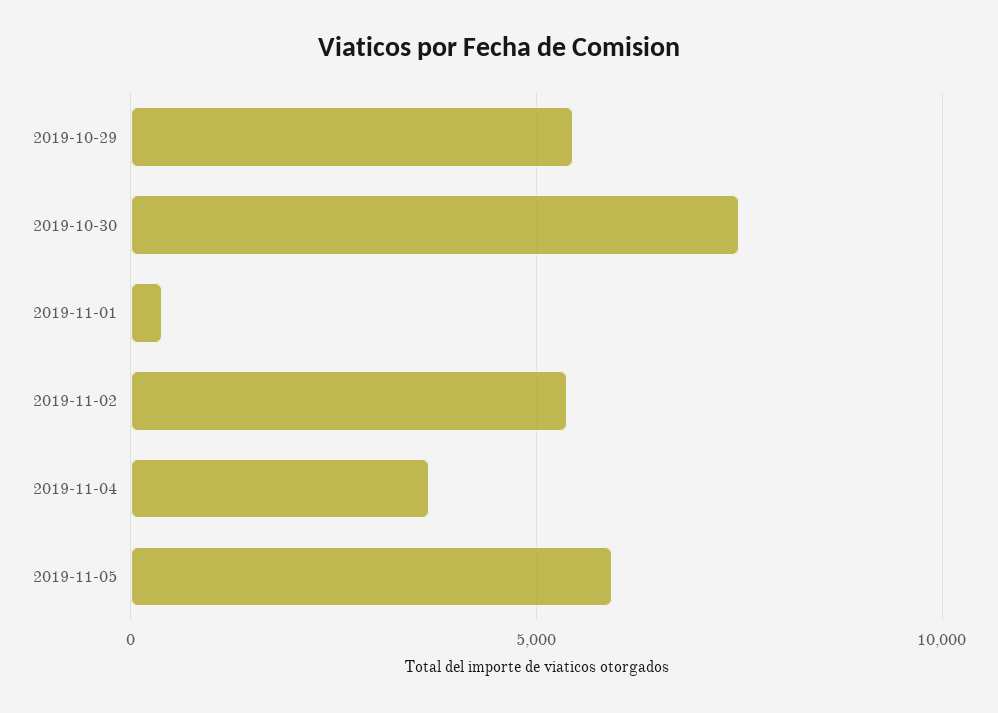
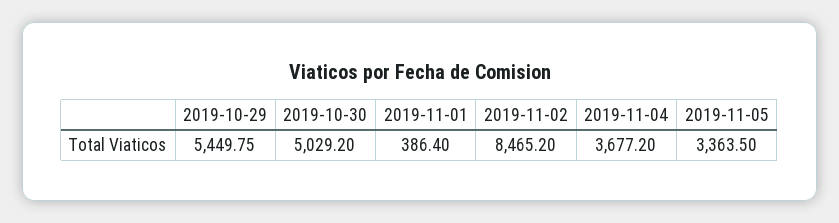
  {
    "2019-10-29": 5449.75,
-   "2019-10-30": 7500,
+   "2019-10-30": 5029.2,
    "2019-11-01": 386.4,
-   "2019-11-02": 5500,
+   "2019-11-02": 8465.2,
    "2019-11-04": 3677.2,
-   "2019-11-05": 6000
+   "2019-11-05": 3363.5
  }

